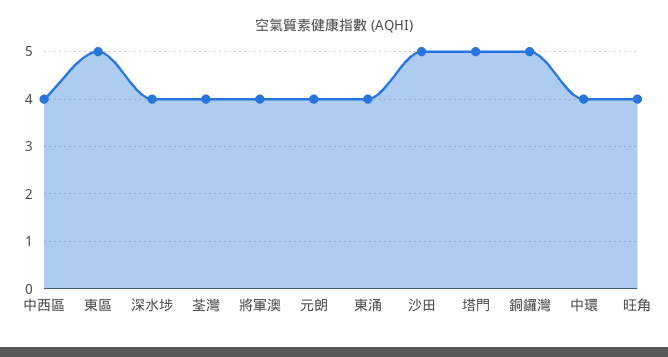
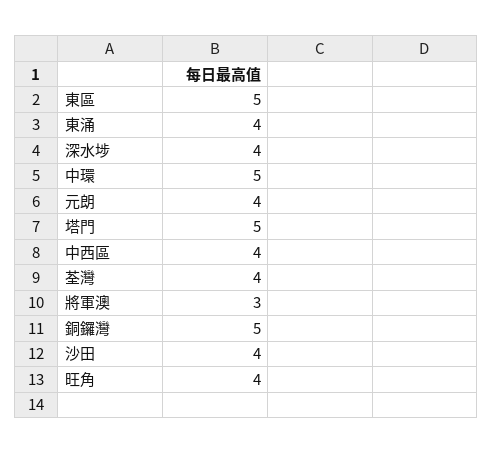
  {
    "中西區": 4,
    "東區": 5,
    "深水埗": 4,
    "荃灣": 4,
-   "將軍澳": 4,
+   "將軍澳": 3,
    "元朗": 4,
    "東涌": 4,
-   "沙田": 5,
+   "沙田": 4,
    "塔門": 5,
    "銅鑼灣": 5,
-   "中環": 4,
+   "中環": 5,
    "旺角": 4
  }

